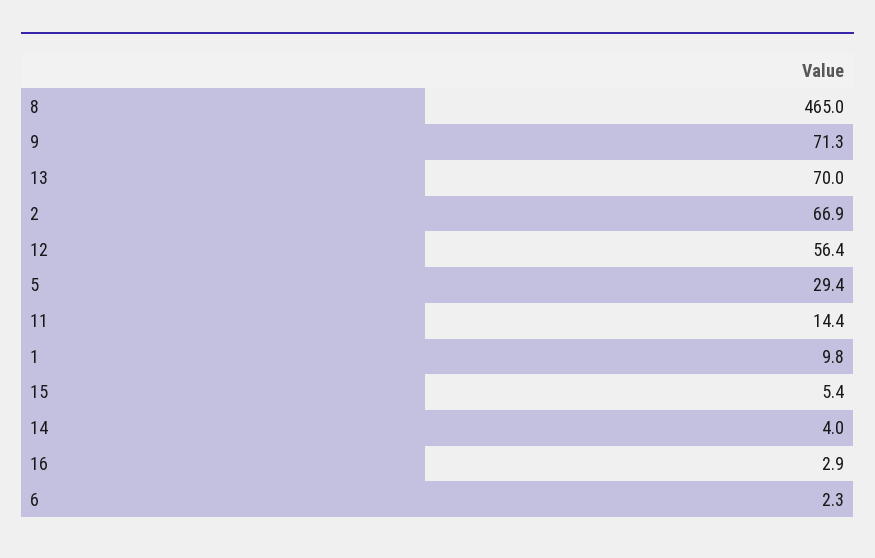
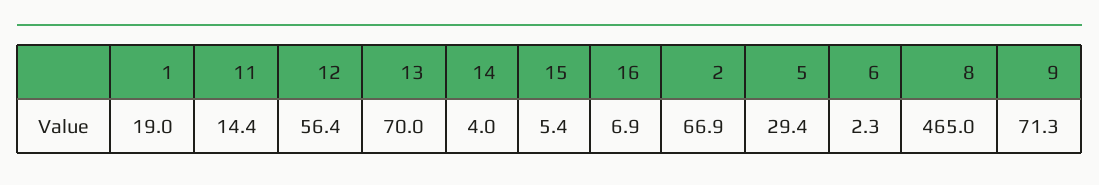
  {
    "8": 465,
    "9": 71.3,
    "13": 70,
    "2": 66.9,
    "12": 56.4,
    "5": 29.4,
    "11": 14.4,
-   "1": 9.8,
+   "1": 19,
    "15": 5.4,
    "14": 4,
-   "16": 2.9,
+   "16": 6.9,
    "6": 2.3
  }

